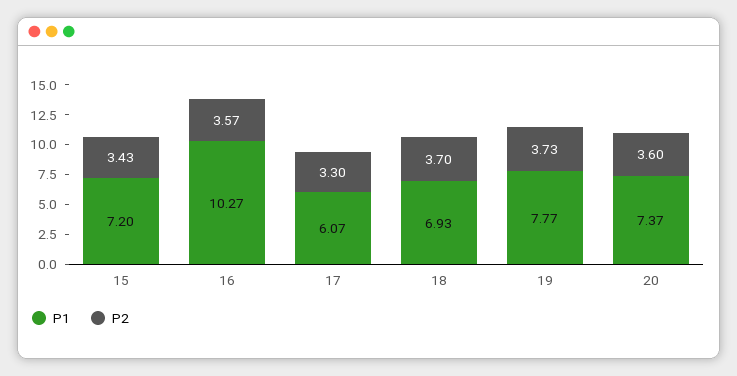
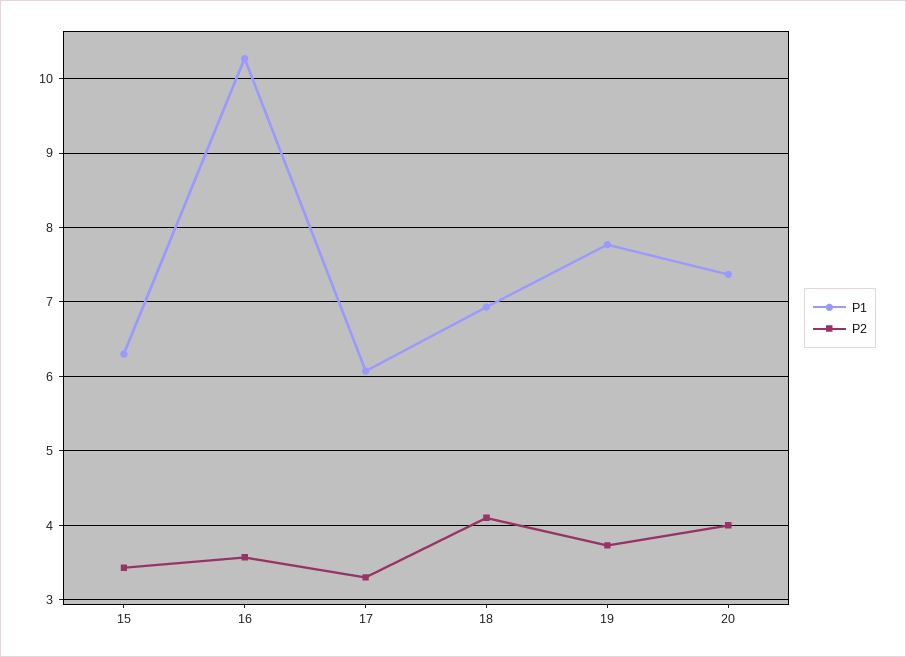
  {
    "P1": {
-     "15": 7.2,
+     "15": 6.3,
      "16": 10.27,
      "17": 6.07,
      "18": 6.93,
      "19": 7.77,
      "20": 7.37
    },
    "P2": {
      "15": 3.43,
      "16": 3.57,
      "17": 3.3,
-     "18": 3.7,
+     "18": 4.1,
      "19": 3.73,
-     "20": 3.6
+     "20": 4
    }
  }

